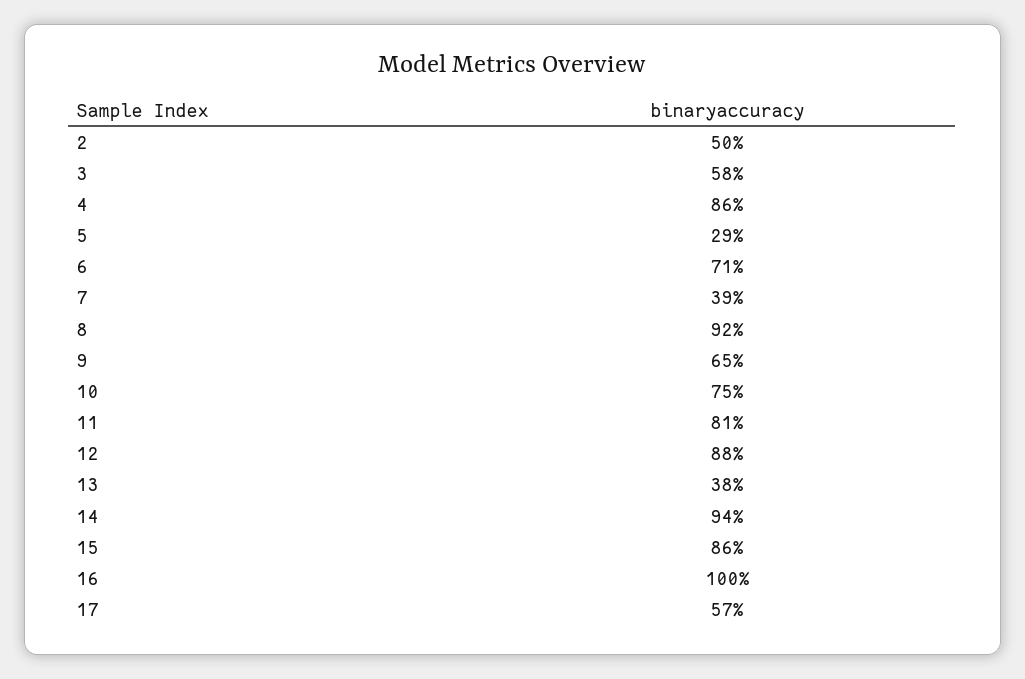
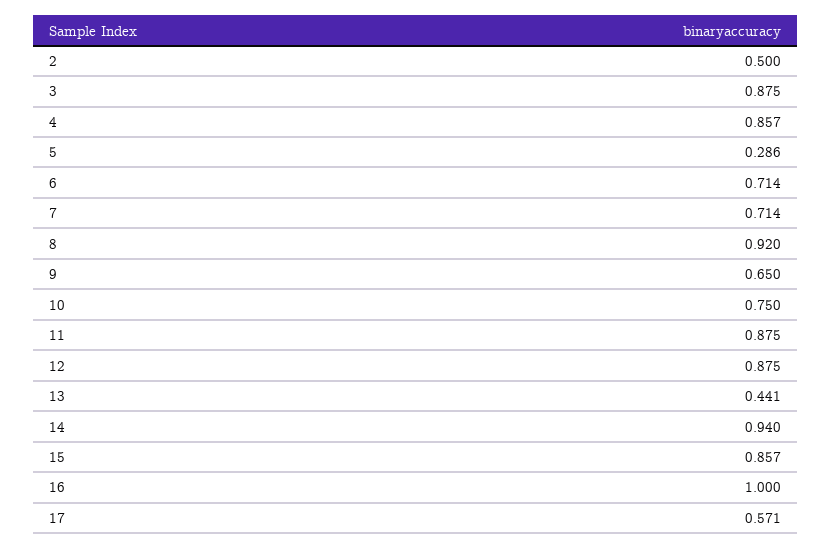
  {
    "2": 0.5,
-   "3": 0.58,
+   "3": 0.875,
    "4": 0.857,
    "5": 0.286,
    "6": 0.714,
-   "7": 0.39,
+   "7": 0.714,
    "8": 0.92,
    "9": 0.65,
    "10": 0.75,
-   "11": 0.81,
+   "11": 0.875,
    "12": 0.875,
-   "13": 0.38,
+   "13": 0.441,
    "14": 0.94,
    "15": 0.857,
    "16": 1,
    "17": 0.571
  }

